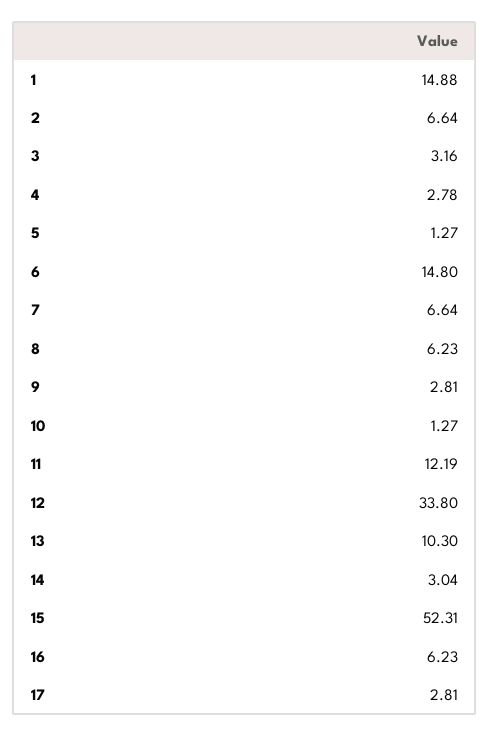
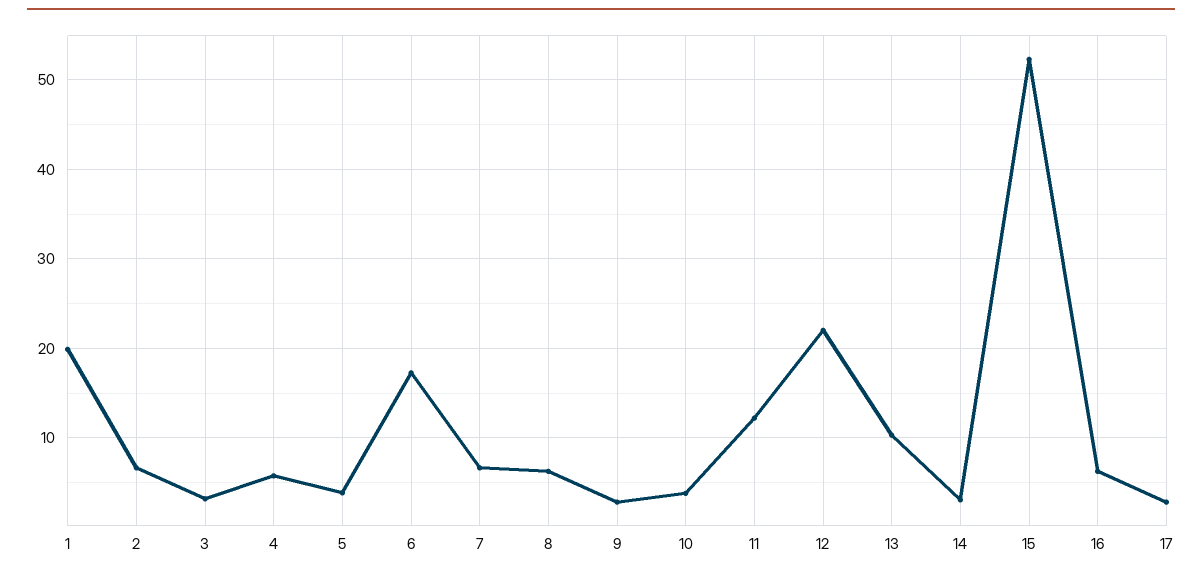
  {
-   "1": 14.88,
+   "1": 20,
    "2": 6.64,
    "3": 3.16,
-   "4": 2.78,
+   "4": 6,
-   "5": 1.27,
+   "5": 4,
-   "6": 14.8,
+   "6": 17,
    "7": 6.64,
    "8": 6.23,
    "9": 2.81,
-   "10": 1.27,
+   "10": 4,
    "11": 12.19,
-   "12": 33.8,
+   "12": 22,
    "13": 10.3,
    "14": 3.04,
    "15": 52.31,
    "16": 6.23,
    "17": 2.81
  }

